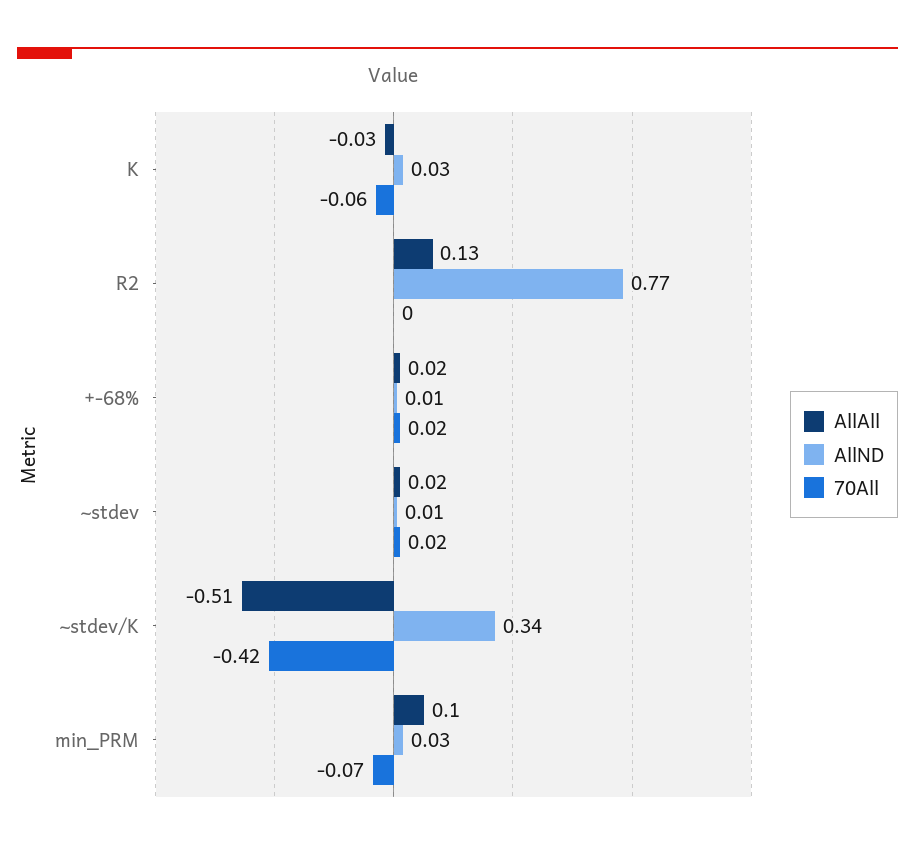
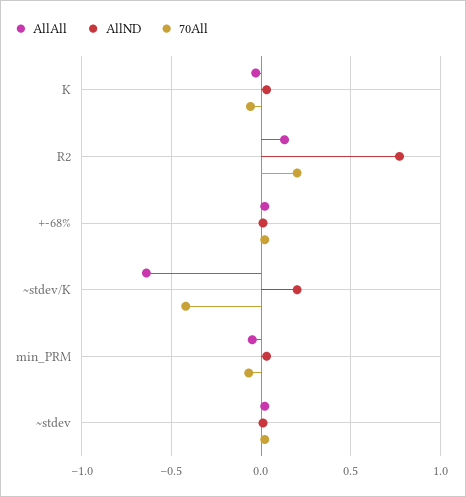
  {
    "AllAll": {
      "K": -0.03,
      "R2": 0.13,
      "+-68%": 0.02,
      "~stdev": 0.02,
-     "~stdev/K": -0.51,
+     "~stdev/K": -0.65,
-     "min_PRM": 0.1
+     "min_PRM": -0.05
    },
    "AllND": {
      "K": 0.03,
      "R2": 0.77,
      "+-68%": 0.01,
      "~stdev": 0.01,
-     "~stdev/K": 0.34,
+     "~stdev/K": 0.2,
      "min_PRM": 0.03
    },
    "70All": {
      "K": -0.06,
-     "R2": 0,
+     "R2": 0.2,
      "+-68%": 0.02,
      "~stdev": 0.02,
      "~stdev/K": -0.42,
      "min_PRM": -0.07
    }
  }

